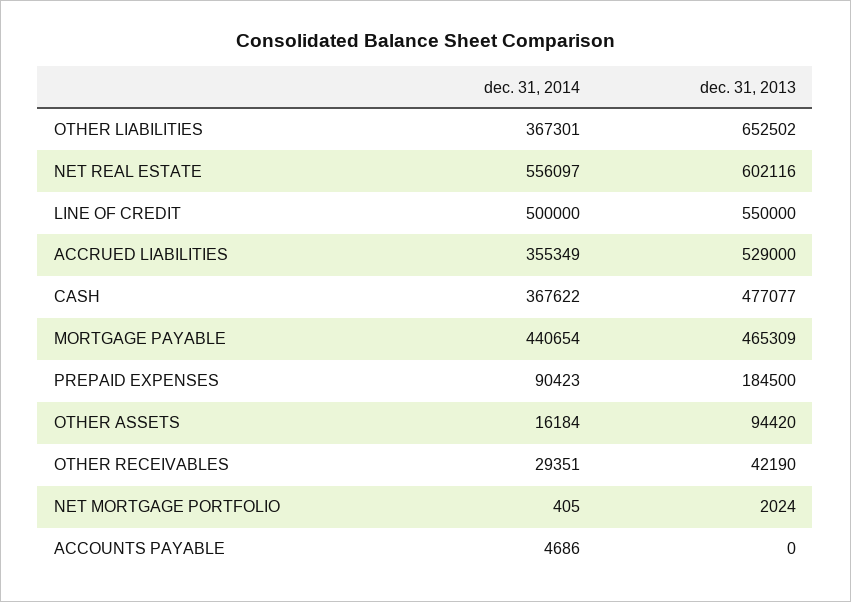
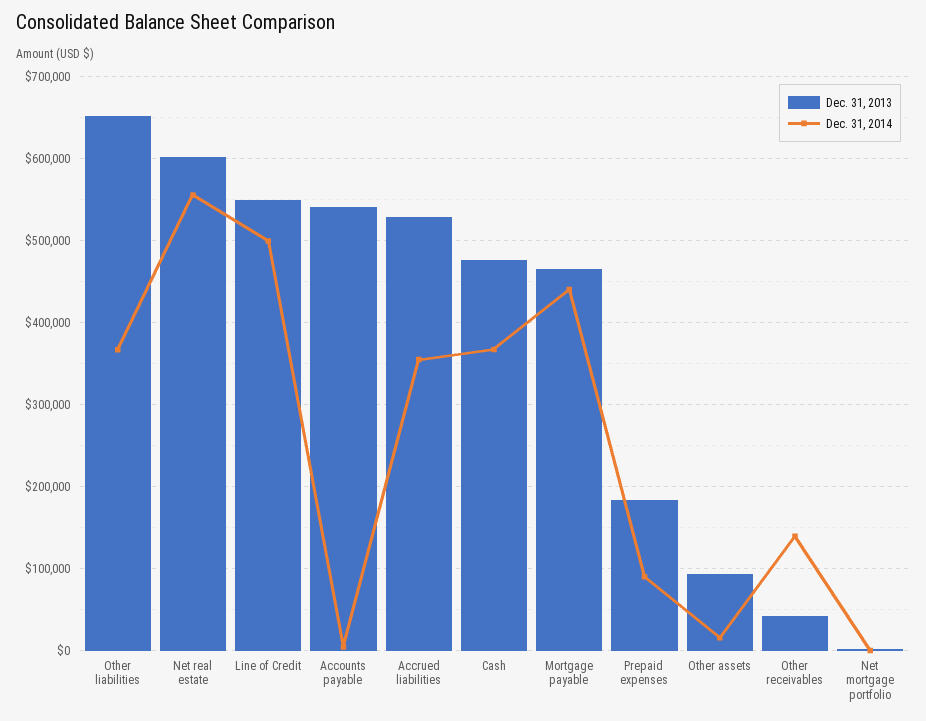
  {
    "dec. 31, 2014": {
      "OTHER LIABILITIES": 367301,
      "NET REAL ESTATE": 556097,
      "LINE OF CREDIT": 500000,
      "ACCRUED LIABILITIES": 355349,
      "CASH": 367622,
      "MORTGAGE PAYABLE": 440654,
      "PREPAID EXPENSES": 90423,
      "OTHER ASSETS": 16184,
-     "OTHER RECEIVABLES": 29351,
+     "OTHER RECEIVABLES": 140000,
      "NET MORTGAGE PORTFOLIO": 405,
      "ACCOUNTS PAYABLE": 4686
    },
    "dec. 31, 2013": {
      "OTHER LIABILITIES": 652502,
      "NET REAL ESTATE": 602116,
      "LINE OF CREDIT": 550000,
      "ACCRUED LIABILITIES": 529000,
      "CASH": 477077,
      "MORTGAGE PAYABLE": 465309,
      "PREPAID EXPENSES": 184500,
      "OTHER ASSETS": 94420,
      "OTHER RECEIVABLES": 42190,
      "NET MORTGAGE PORTFOLIO": 2024,
-     "ACCOUNTS PAYABLE": 0
+     "ACCOUNTS PAYABLE": 540000
    }
  }

